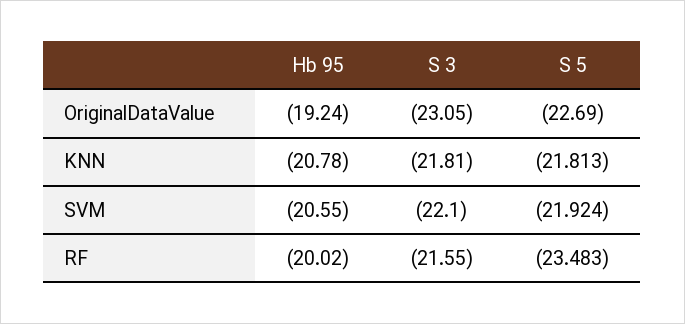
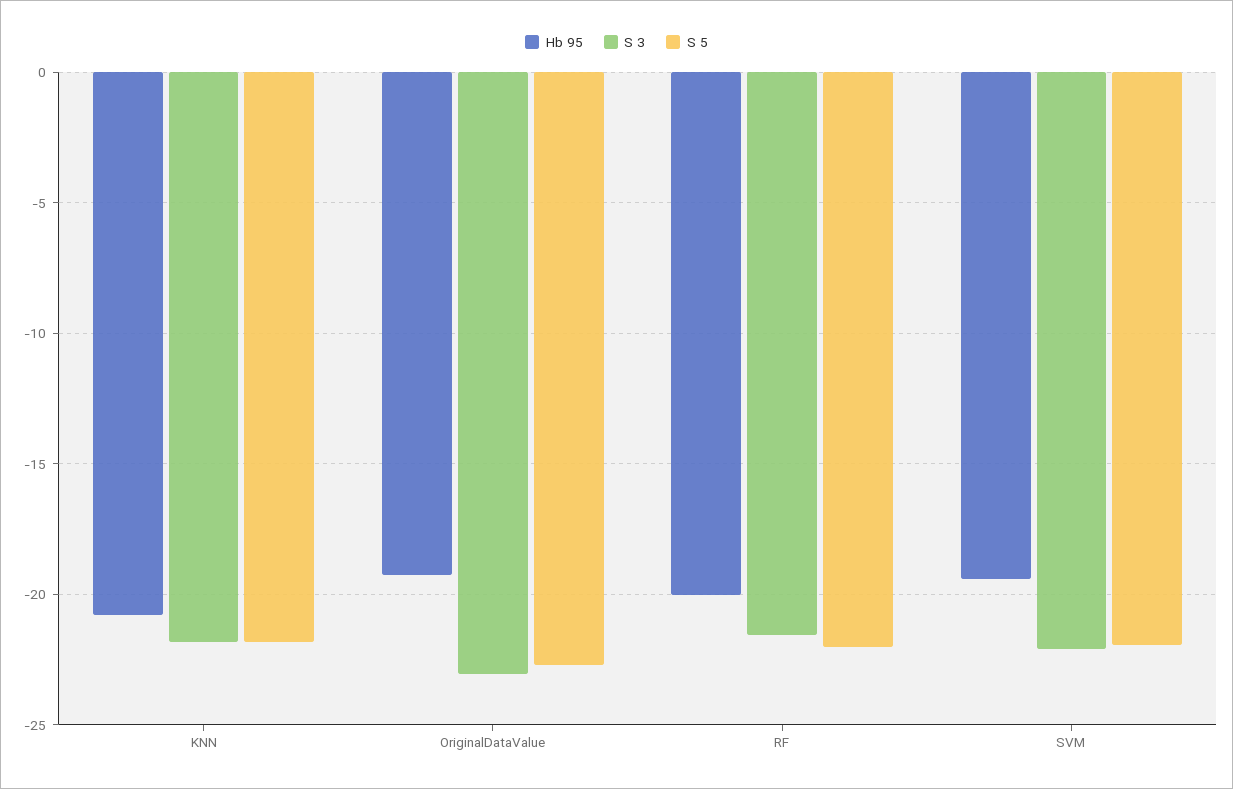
  {
    "Hb 95": {
      "OriginalDataValue": -19.24,
      "KNN": -20.78,
-     "SVM": -20.55,
+     "SVM": -19.5,
      "RF": -20.02
    },
    "S 3": {
      "OriginalDataValue": -23.05,
      "KNN": -21.81,
      "SVM": -22.1,
      "RF": -21.55
    },
    "S 5": {
      "OriginalDataValue": -22.69,
      "KNN": -21.813,
      "SVM": -21.924,
-     "RF": -23.483
+     "RF": -22
    }
  }

